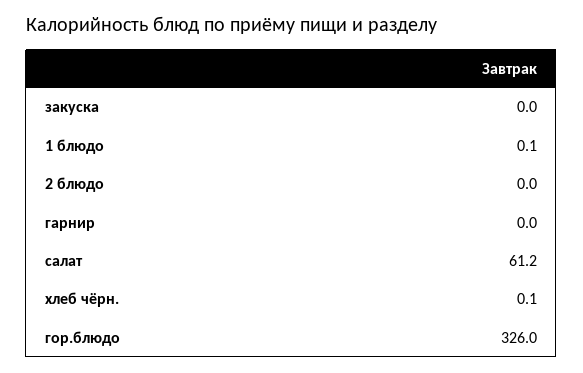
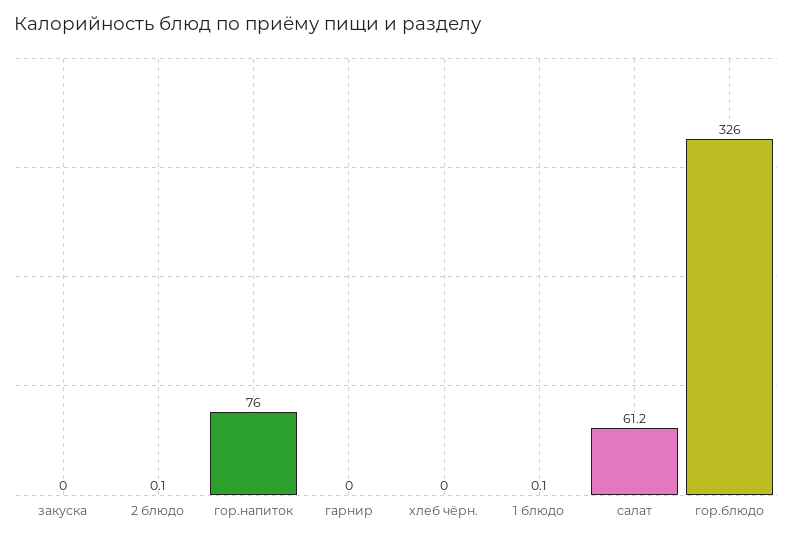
  {
    "закуска": 0,
    "1 блюдо": 0.1,
-   "2 блюдо": 0,
+   "2 блюдо": 0.1,
    "гарнир": 0,
    "салат": 61.2,
-   "хлеб чёрн.": 0.1,
+   "хлеб чёрн.": 0,
-   "гор.блюдо": 326
+   "гор.блюдо": 326,
+   "гор.напиток": 76
  }

